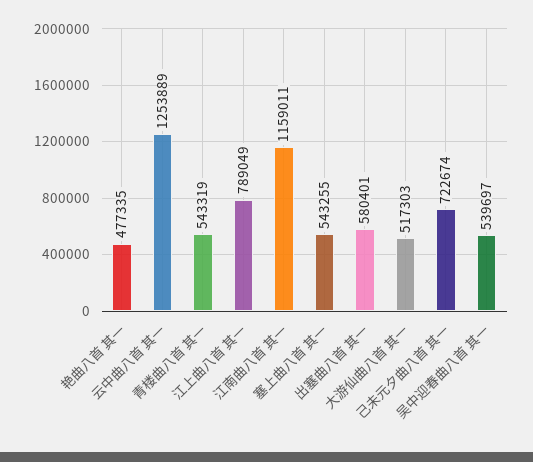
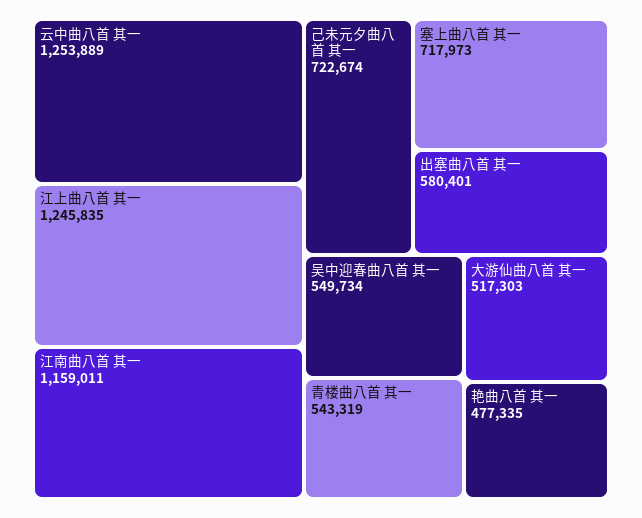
  {
    "艳曲八首 其一": 477335,
    "云中曲八首 其一": 1253889,
    "青楼曲八首 其一": 543319,
-   "江上曲八首 其一": 789049,
+   "江上曲八首 其一": 1245835,
    "江南曲八首 其一": 1159011,
-   "塞上曲八首 其一": 543255,
+   "塞上曲八首 其一": 717973,
    "出塞曲八首 其一": 580401,
    "大游仙曲八首 其一": 517303,
    "己未元夕曲八首 其一": 722674,
-   "吴中迎春曲八首 其一": 539697
+   "吴中迎春曲八首 其一": 549734
  }

